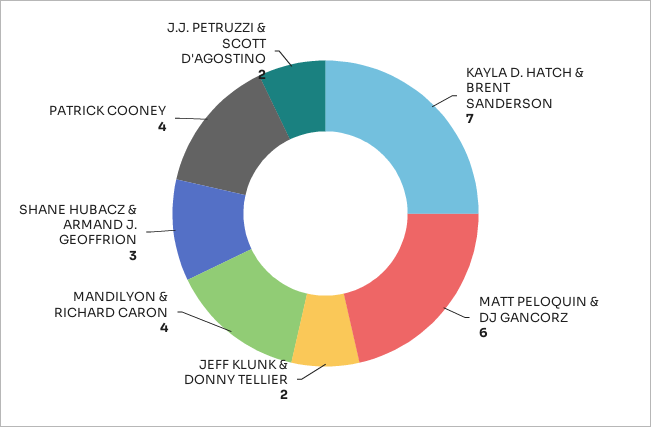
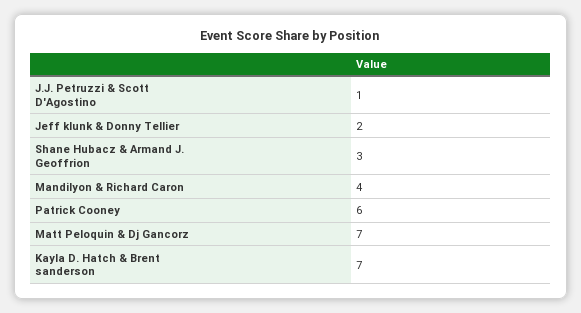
  {
    "KAYLA D. HATCH & BRENT SANDERSON": 7,
-   "MATT PELOQUIN & DJ GANCORZ": 6,
+   "MATT PELOQUIN & DJ GANCORZ": 7,
    "JEFF KLUNK & DONNY TELLIER": 2,
    "MANDILYON & RICHARD CARON": 4,
    "SHANE HUBACZ & ARMAND J. GEOFFRION": 3,
-   "PATRICK COONEY": 4,
+   "PATRICK COONEY": 6,
-   "J.J. PETRUZZI & SCOTT D'AGOSTINO": 2
+   "J.J. PETRUZZI & SCOTT D'AGOSTINO": 1
  }

